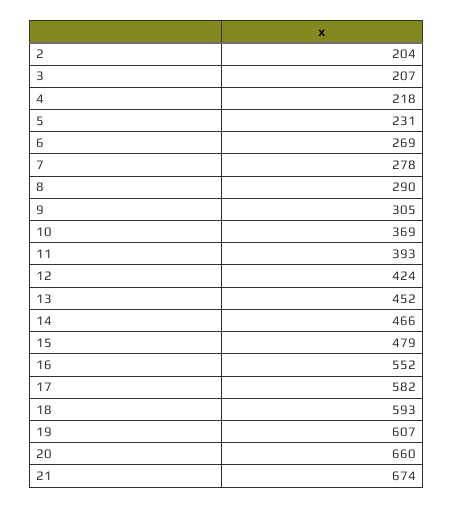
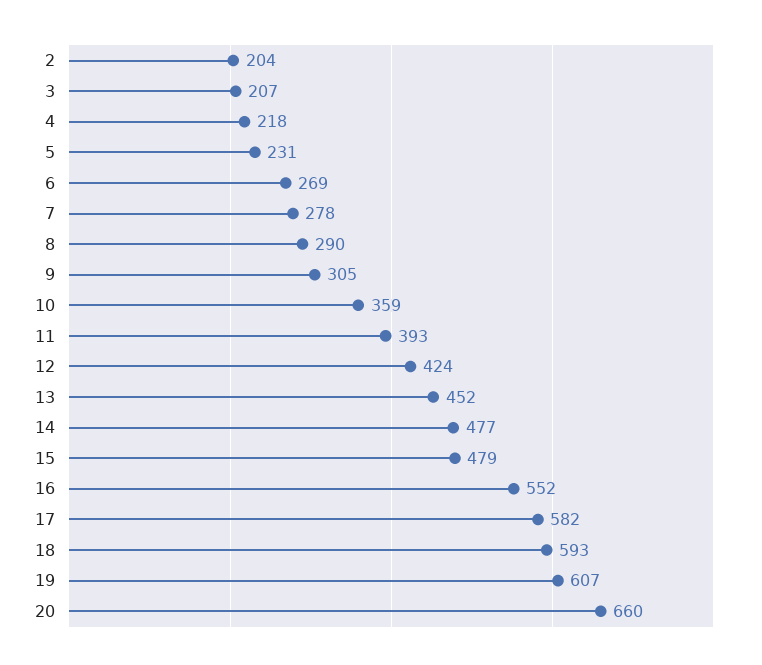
  {
    "2": 204,
    "3": 207,
    "4": 218,
    "5": 231,
    "6": 269,
    "7": 278,
    "8": 290,
    "9": 305,
-   "10": 369,
+   "10": 359,
    "11": 393,
    "12": 424,
    "13": 452,
-   "14": 466,
+   "14": 477,
    "15": 479,
    "16": 552,
    "17": 582,
    "18": 593,
    "19": 607,
-   "20": 660,
+   "20": 660
-   "21": 674
  }

